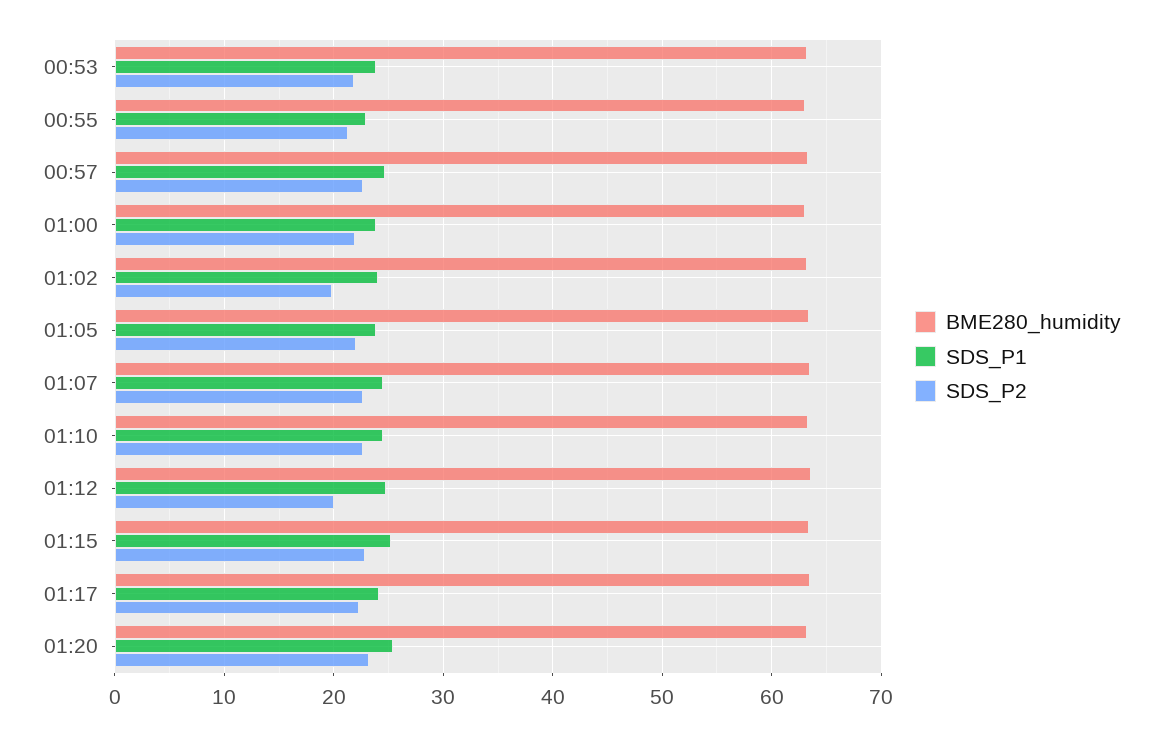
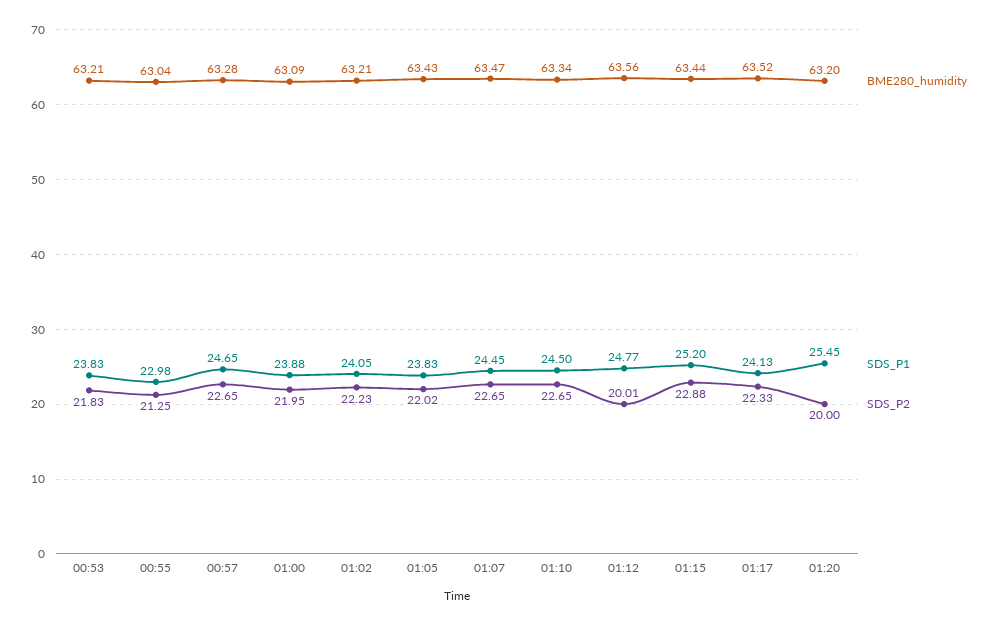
  {
    "BME280_humidity": {
      "00:53": 63.21,
      "00:55": 63.04,
      "00:57": 63.28,
      "01:00": 63.09,
      "01:02": 63.21,
      "01:05": 63.43,
      "01:07": 63.47,
      "01:10": 63.34,
      "01:12": 63.56,
      "01:15": 63.44,
      "01:17": 63.52,
      "01:20": 63.2
    },
    "SDS_P1": {
      "00:53": 23.83,
      "00:55": 22.98,
      "00:57": 24.65,
      "01:00": 23.88,
      "01:02": 24.05,
      "01:05": 23.83,
      "01:07": 24.45,
      "01:10": 24.5,
      "01:12": 24.77,
      "01:15": 25.2,
      "01:17": 24.13,
      "01:20": 25.45
    },
    "SDS_P2": {
      "00:53": 21.83,
      "00:55": 21.25,
      "00:57": 22.65,
      "01:00": 21.95,
-     "01:02": 20,
+     "01:02": 22.23,
      "01:05": 22.02,
      "01:07": 22.65,
      "01:10": 22.65,
      "01:12": 20.01,
      "01:15": 22.88,
      "01:17": 22.33,
-     "01:20": 23
+     "01:20": 20
    }
  }

